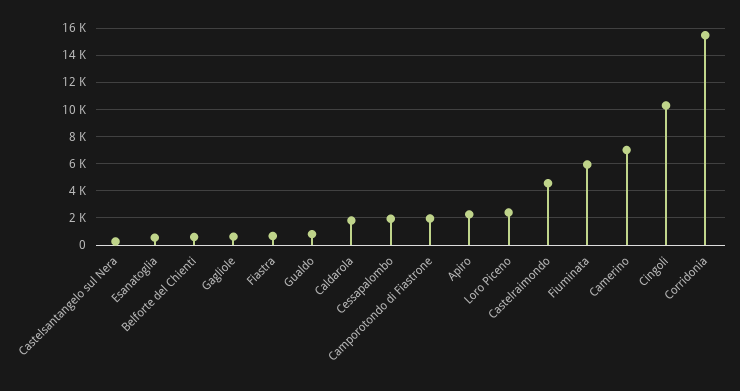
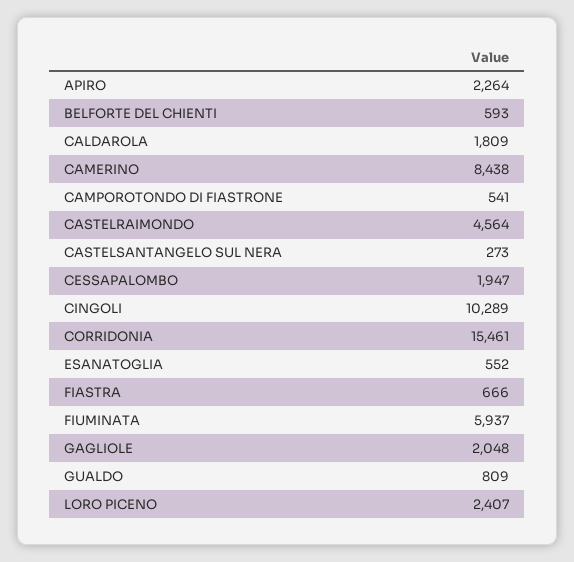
  {
    "Castelsantangelo sul Nera": 273,
    "Esanatoglia": 552,
    "Belforte del Chienti": 593,
-   "Gagliole": 500,
+   "Gagliole": 2048,
    "Fiastra": 666,
    "Gualdo": 809,
    "Caldarola": 1809,
    "Cessapalombo": 1947,
-   "Camporotondo di Fiastrone": 2000,
+   "Camporotondo di Fiastrone": 541,
    "Apiro": 2264,
    "Loro Piceno": 2407,
    "Castelraimondo": 4564,
    "Fiuminata": 5937,
-   "Camerino": 7000,
+   "Camerino": 8438,
    "Cingoli": 10289,
    "Corridonia": 15461
  }

